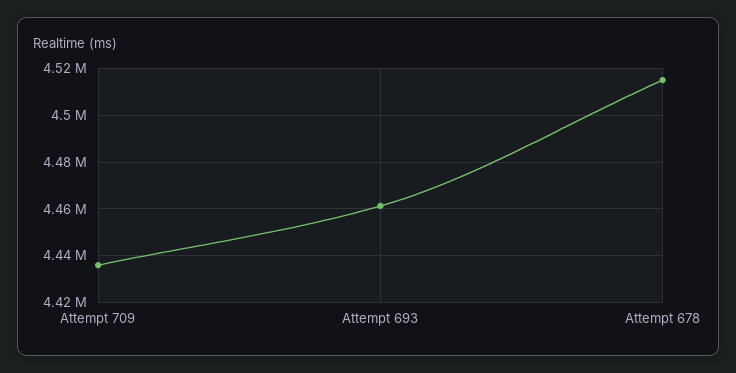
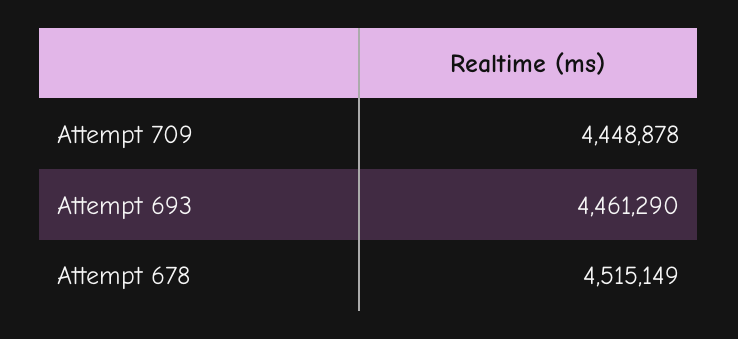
  {
-   "Attempt 709": 4435000,
+   "Attempt 709": 4448878,
    "Attempt 693": 4461290,
    "Attempt 678": 4515149
  }

